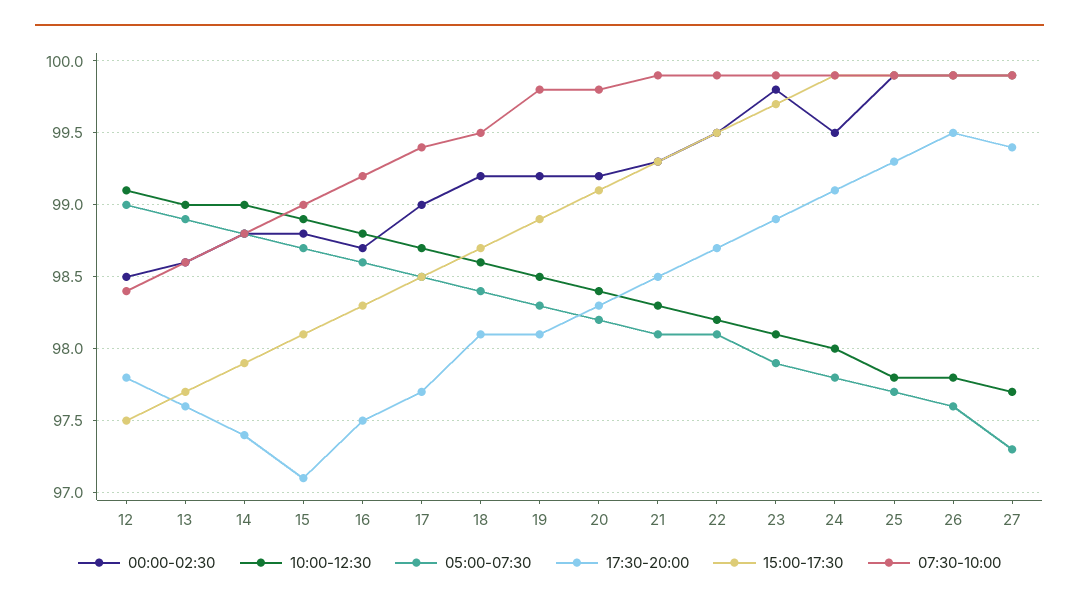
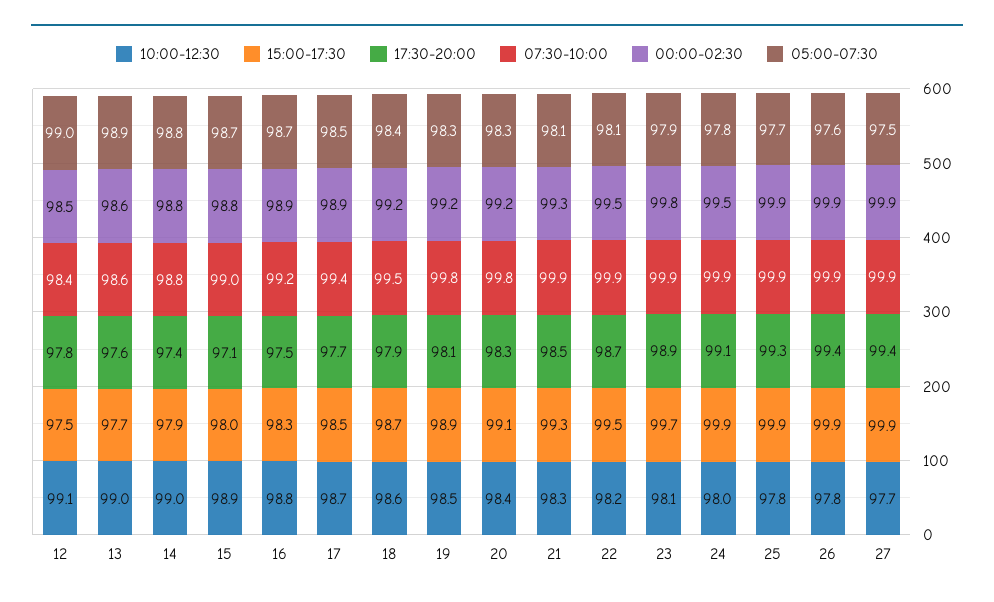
  {
    "00:00-02:30": {
      "12": 98.5,
      "13": 98.6,
      "14": 98.8,
      "15": 98.8,
-     "16": 98.7,
+     "16": 98.9,
-     "17": 99,
+     "17": 98.9,
      "18": 99.2,
      "19": 99.2,
      "20": 99.2,
      "21": 99.3,
      "22": 99.5,
      "23": 99.8,
      "24": 99.5,
      "25": 99.9,
      "26": 99.9,
      "27": 99.9
    },
    "10:00-12:30": {
      "12": 99.1,
      "13": 99,
      "14": 99,
      "15": 98.9,
      "16": 98.8,
      "17": 98.7,
      "18": 98.6,
      "19": 98.5,
      "20": 98.4,
      "21": 98.3,
      "22": 98.2,
      "23": 98.1,
      "24": 98,
      "25": 97.8,
      "26": 97.8,
      "27": 97.7
    },
    "05:00-07:30": {
      "12": 99,
      "13": 98.9,
      "14": 98.8,
      "15": 98.7,
-     "16": 98.6,
+     "16": 98.7,
      "17": 98.5,
      "18": 98.4,
      "19": 98.3,
-     "20": 98.2,
+     "20": 98.3,
      "21": 98.1,
      "22": 98.1,
      "23": 97.9,
      "24": 97.8,
      "25": 97.7,
      "26": 97.6,
-     "27": 97.3
+     "27": 97.5
    },
    "17:30-20:00": {
      "12": 97.8,
      "13": 97.6,
      "14": 97.4,
      "15": 97.1,
      "16": 97.5,
      "17": 97.7,
-     "18": 98.1,
+     "18": 97.9,
      "19": 98.1,
      "20": 98.3,
      "21": 98.5,
      "22": 98.7,
      "23": 98.9,
      "24": 99.1,
      "25": 99.3,
-     "26": 99.5,
+     "26": 99.4,
      "27": 99.4
    },
    "15:00-17:30": {
      "12": 97.5,
      "13": 97.7,
      "14": 97.9,
-     "15": 98.1,
+     "15": 98,
      "16": 98.3,
      "17": 98.5,
      "18": 98.7,
      "19": 98.9,
      "20": 99.1,
      "21": 99.3,
      "22": 99.5,
      "23": 99.7,
      "24": 99.9,
      "25": 99.9,
      "26": 99.9,
      "27": 99.9
    },
    "07:30-10:00": {
      "12": 98.4,
      "13": 98.6,
      "14": 98.8,
      "15": 99,
      "16": 99.2,
      "17": 99.4,
      "18": 99.5,
      "19": 99.8,
      "20": 99.8,
      "21": 99.9,
      "22": 99.9,
      "23": 99.9,
      "24": 99.9,
      "25": 99.9,
      "26": 99.9,
      "27": 99.9
    }
  }

